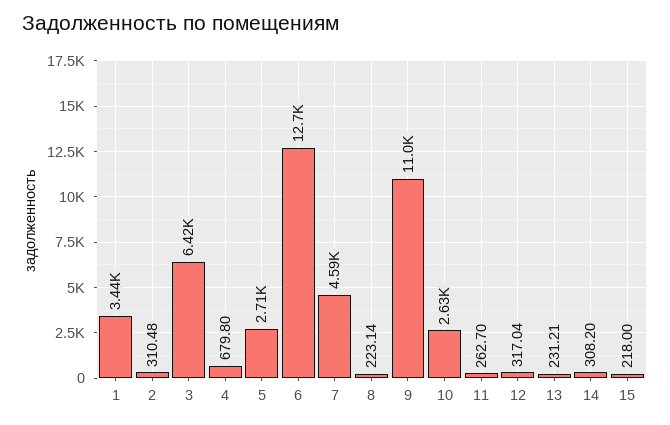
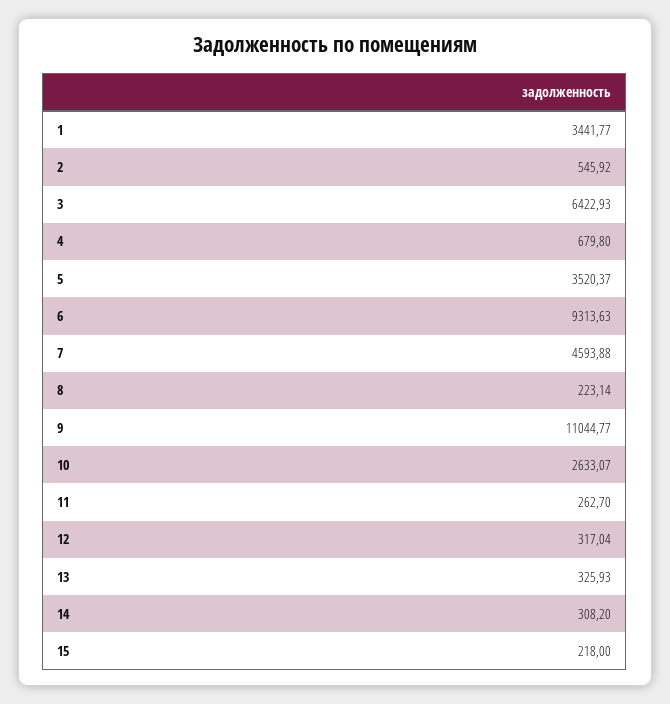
  {
    "1": 3441.77,
-   "2": 310.48,
+   "2": 545.92,
    "3": 6422.93,
    "4": 679.8,
-   "5": 2710,
+   "5": 3520.37,
-   "6": 12700,
+   "6": 9313.63,
    "7": 4593.88,
    "8": 223.14,
    "9": 11044.77,
    "10": 2633.07,
    "11": 262.7,
    "12": 317.04,
-   "13": 231.21,
+   "13": 325.93,
    "14": 308.2,
    "15": 218
  }

